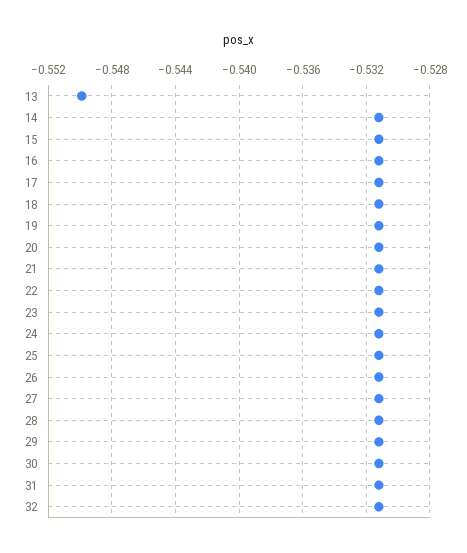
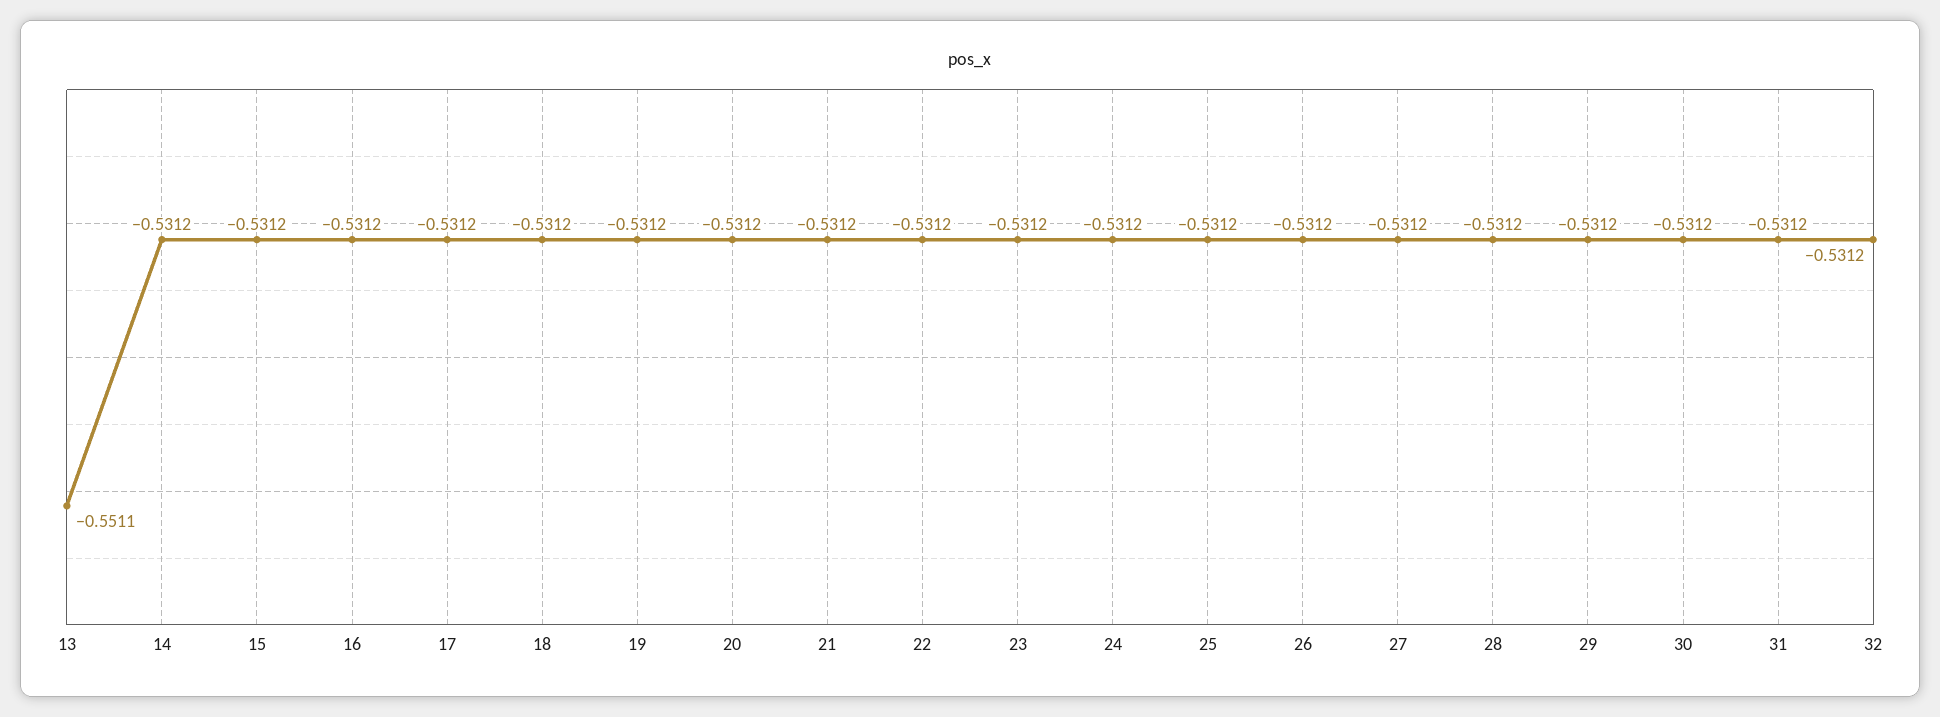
  {
-   "13": -0.55,
+   "13": -0.5511,
    "14": -0.5312,
    "15": -0.5312,
    "16": -0.5312,
    "17": -0.5312,
    "18": -0.5312,
    "19": -0.5312,
    "20": -0.5312,
    "21": -0.5312,
    "22": -0.5312,
    "23": -0.5312,
    "24": -0.5312,
    "25": -0.5312,
    "26": -0.5312,
    "27": -0.5312,
    "28": -0.5312,
    "29": -0.5312,
    "30": -0.5312,
    "31": -0.5312,
    "32": -0.5312
  }

